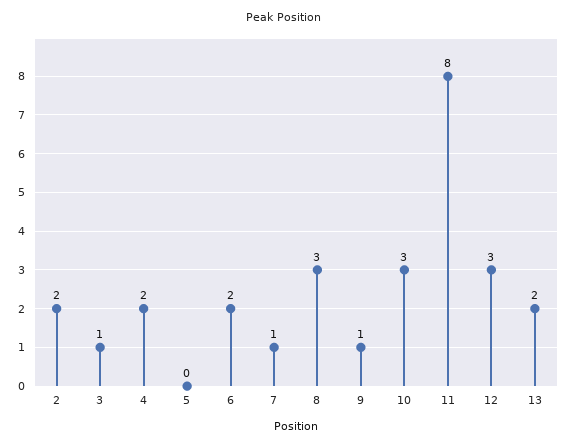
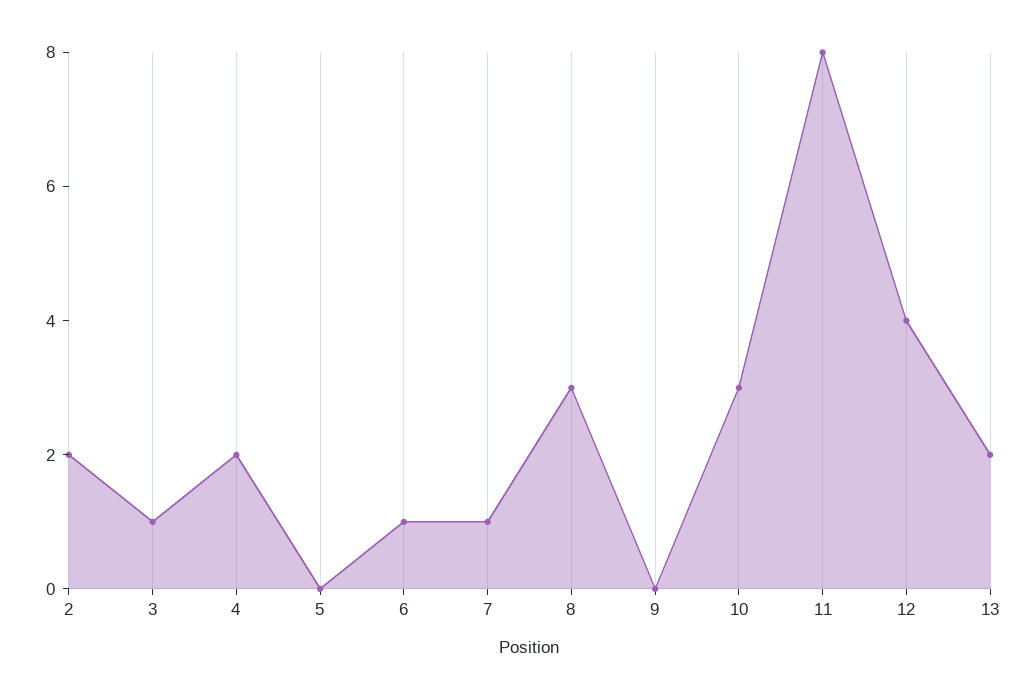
  {
    "2": 2,
    "3": 1,
    "4": 2,
    "5": 0,
-   "6": 2,
+   "6": 1,
    "7": 1,
    "8": 3,
-   "9": 1,
+   "9": 0,
    "10": 3,
    "11": 8,
-   "12": 3,
+   "12": 4,
    "13": 2
  }

